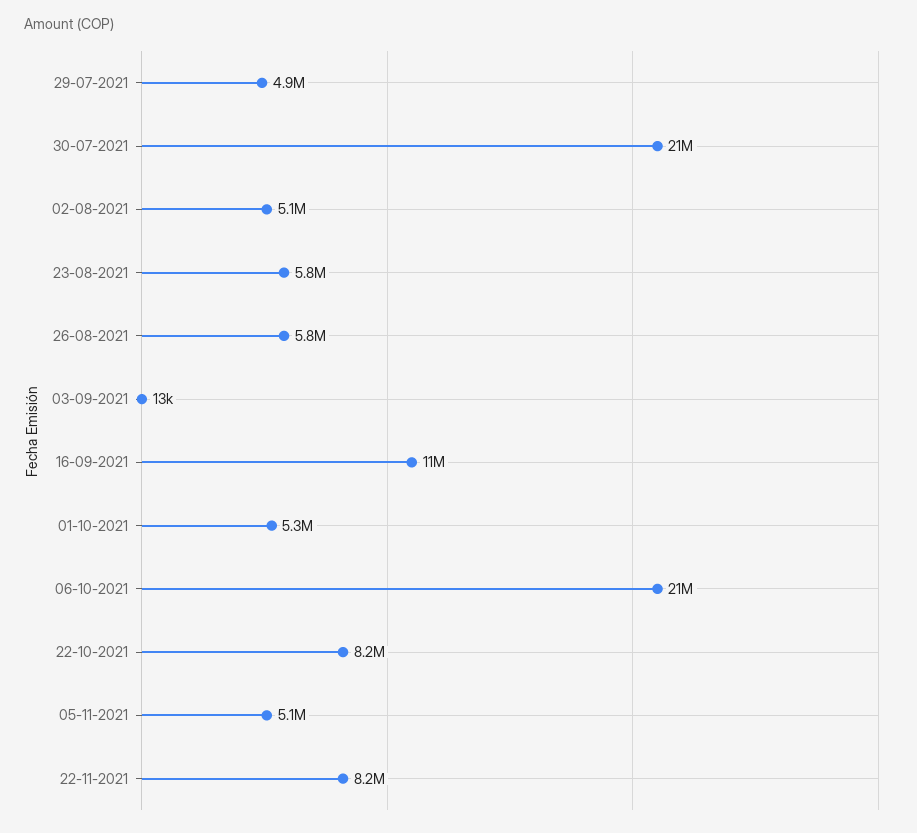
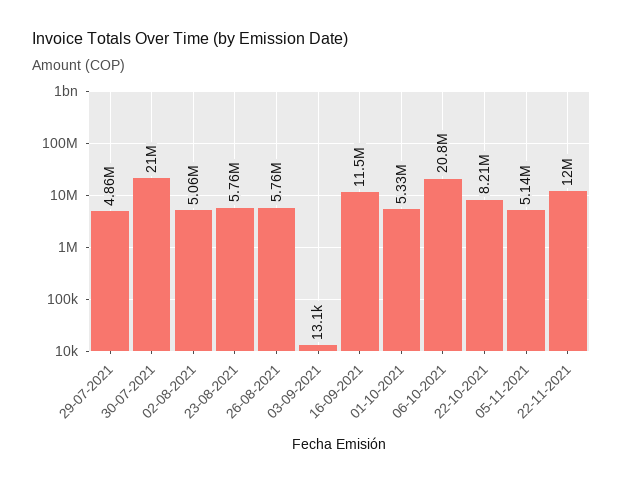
  {
    "29-07-2021": 4860000,
    "30-07-2021": 21000000,
    "02-08-2021": 5060000,
    "23-08-2021": 5760000,
    "26-08-2021": 5760000,
    "03-09-2021": 13100,
    "16-09-2021": 11500000,
    "01-10-2021": 5330000,
    "06-10-2021": 20800000,
    "22-10-2021": 8210000,
    "05-11-2021": 5140000,
-   "22-11-2021": 8200000
+   "22-11-2021": 12000000
  }

